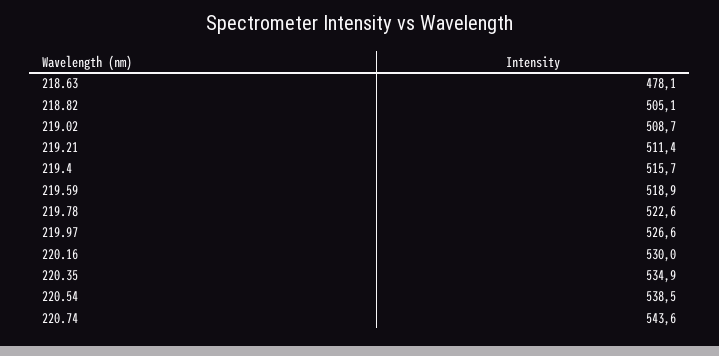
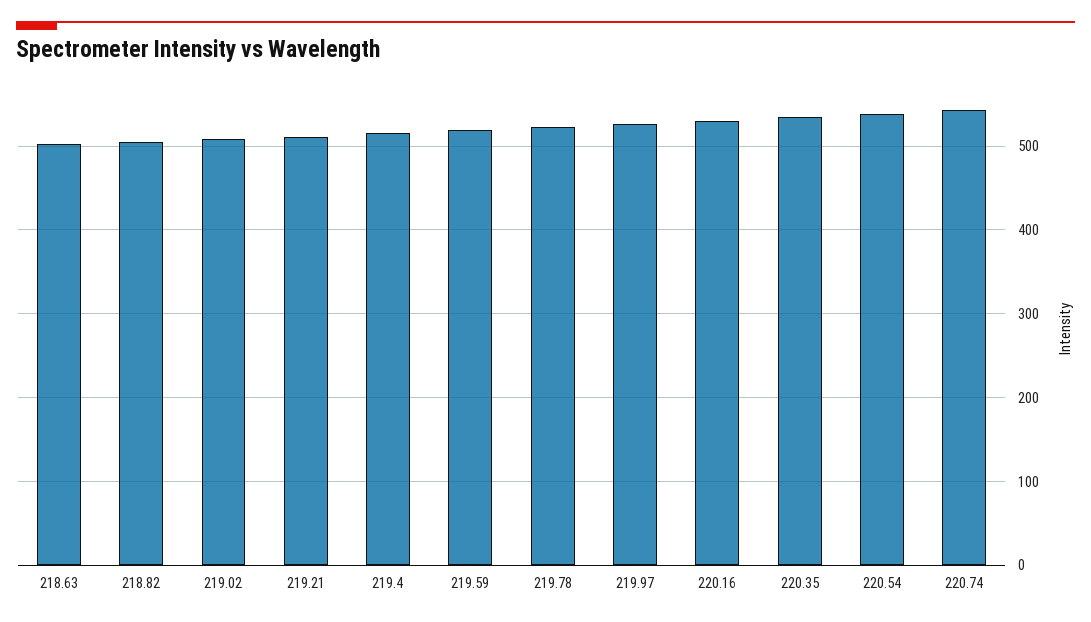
  {
-   "218.63": 478.1,
+   "218.63": 500,
    "218.82": 505.1,
    "219.02": 508.7,
    "219.21": 511.4,
    "219.4": 515.7,
    "219.59": 518.9,
    "219.78": 522.6,
    "219.97": 526.6,
    "220.16": 530,
    "220.35": 534.9,
    "220.54": 538.5,
    "220.74": 543.6
  }

